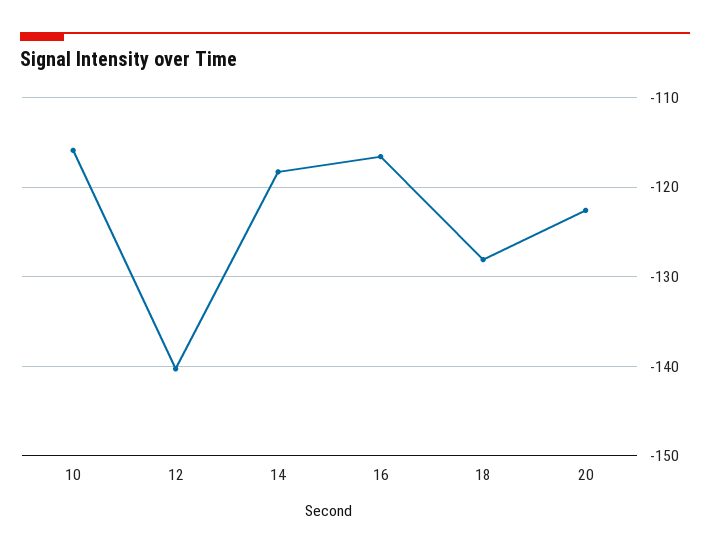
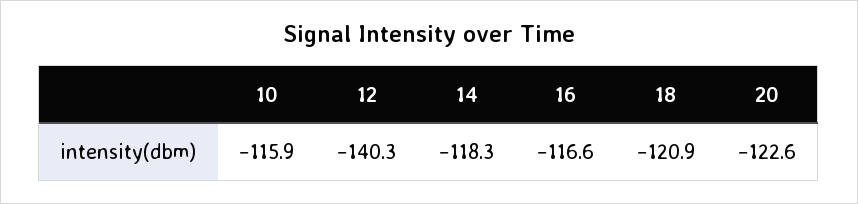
  {
    "10": -115.9,
    "12": -140.3,
    "14": -118.3,
    "16": -116.6,
-   "18": -128,
+   "18": -120.9,
    "20": -122.6
  }

